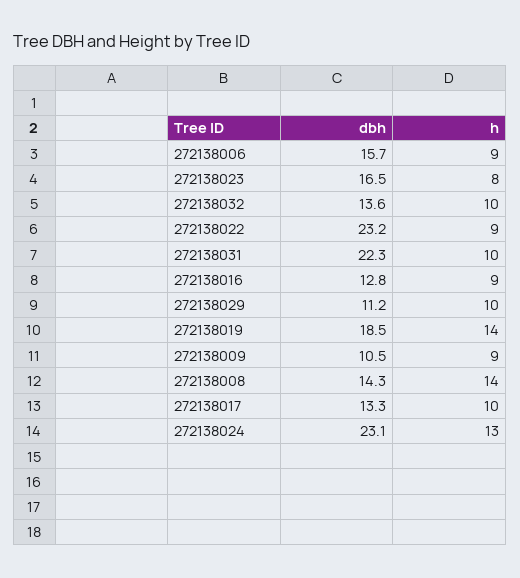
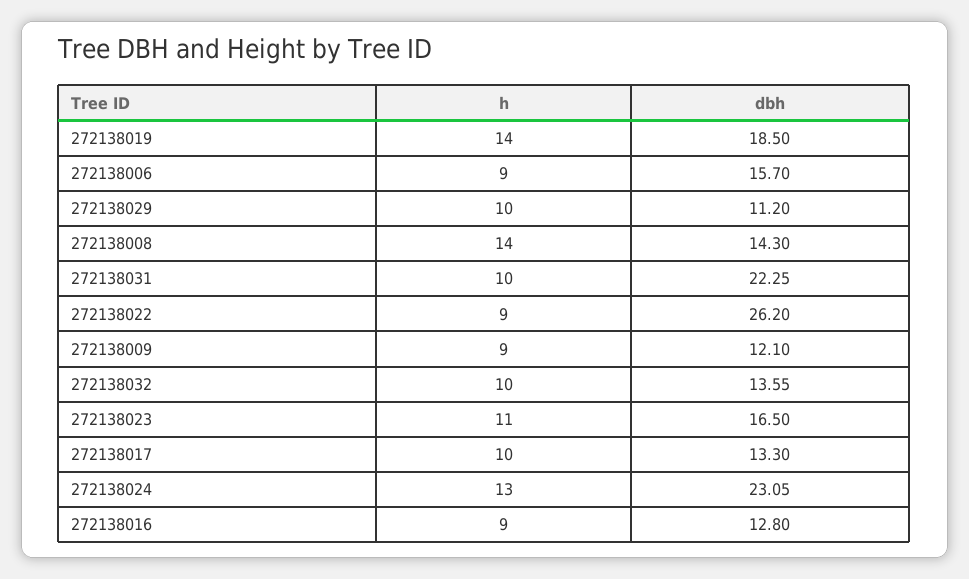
  {
    "dbh": {
      "272138006": 15.7,
      "272138023": 16.5,
      "272138032": 13.55,
-     "272138022": 23.2,
+     "272138022": 26.2,
      "272138031": 22.25,
      "272138016": 12.8,
      "272138029": 11.2,
      "272138019": 18.5,
-     "272138009": 10.5,
+     "272138009": 12.1,
      "272138008": 14.3,
      "272138017": 13.3,
      "272138024": 23.05
    },
    "h": {
      "272138006": 9,
-     "272138023": 8,
+     "272138023": 11,
      "272138032": 10,
      "272138022": 9,
      "272138031": 10,
      "272138016": 9,
      "272138029": 10,
      "272138019": 14,
      "272138009": 9,
      "272138008": 14,
      "272138017": 10,
      "272138024": 13
    }
  }

